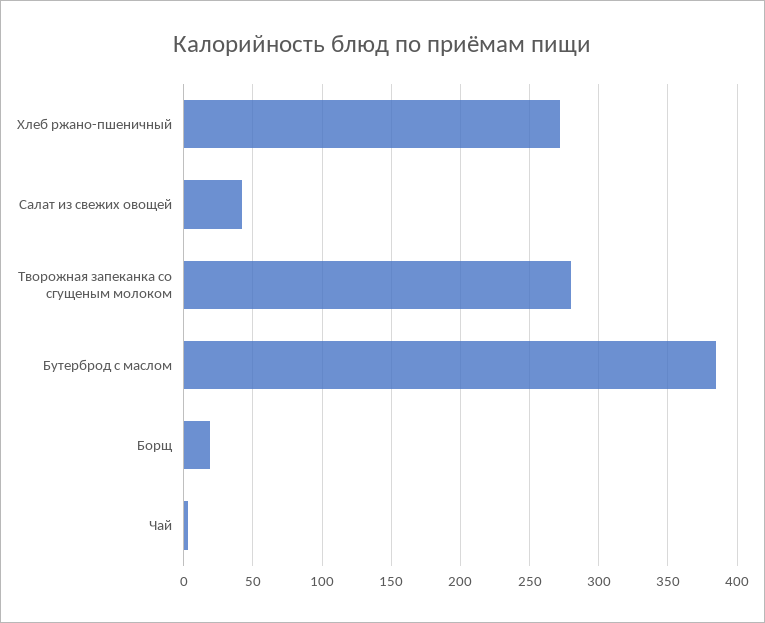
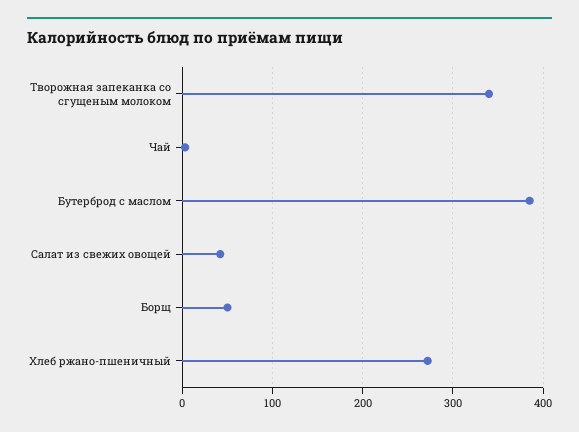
  {
    "Хлеб ржано-пшеничный": 270,
    "Салат из свежих овощей": 40,
-   "Творожная запеканка со сгущеным молоком": 280,
+   "Творожная запеканка со сгущеным молоком": 340,
    "Бутерброд с маслом": 385,
-   "Борщ": 20,
+   "Борщ": 50,
    "Чай": 5
  }

